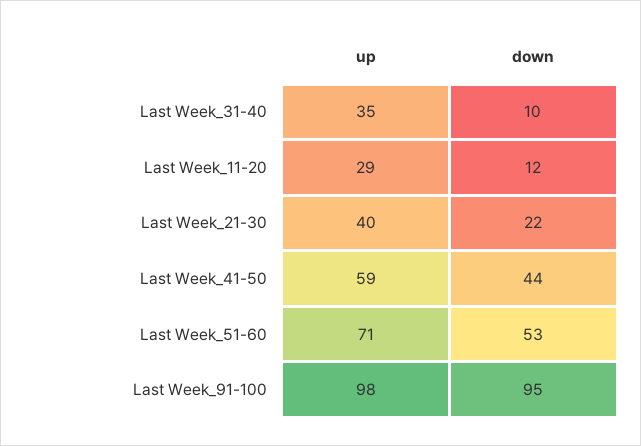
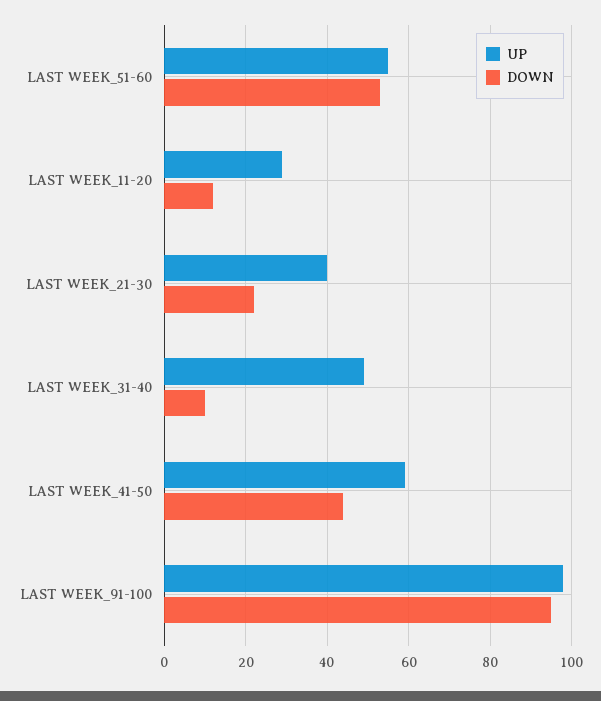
  {
    "up": {
-     "Last Week_31-40": 35,
+     "Last Week_31-40": 50,
      "Last Week_11-20": 29,
      "Last Week_21-30": 40,
      "Last Week_41-50": 59,
-     "Last Week_51-60": 71,
+     "Last Week_51-60": 55,
      "Last Week_91-100": 98
    },
    "down": {
      "Last Week_31-40": 10,
      "Last Week_11-20": 12,
      "Last Week_21-30": 22,
      "Last Week_41-50": 44,
      "Last Week_51-60": 53,
      "Last Week_91-100": 95
    }
  }

